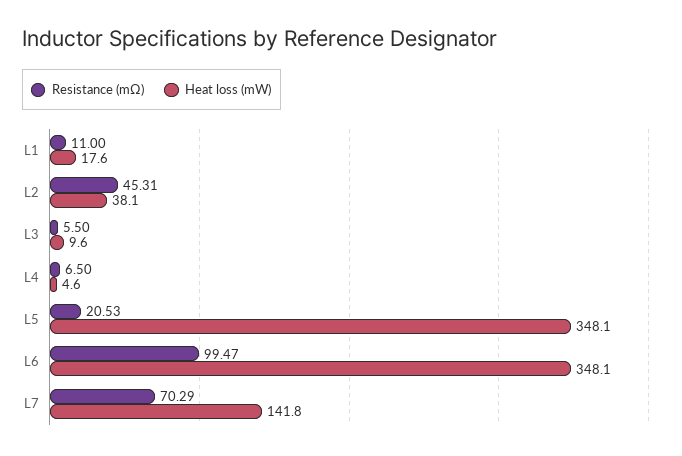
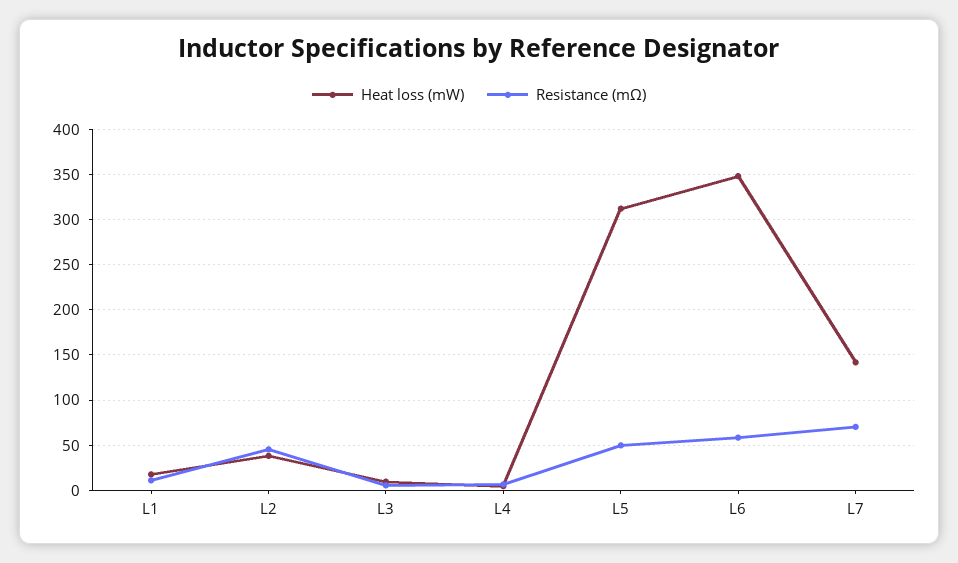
  {
    "Resistance (mΩ)": {
      "L1": 11,
      "L2": 45.31,
      "L3": 5.5,
      "L4": 6.5,
-     "L5": 20.53,
+     "L5": 50,
-     "L6": 99.47,
+     "L6": 60,
      "L7": 70.29
    },
    "Heat loss (mW)": {
      "L1": 17.6,
      "L2": 38.1,
      "L3": 9.6,
      "L4": 4.6,
-     "L5": 348.1,
+     "L5": 310,
      "L6": 348.1,
      "L7": 141.8
    }
  }

